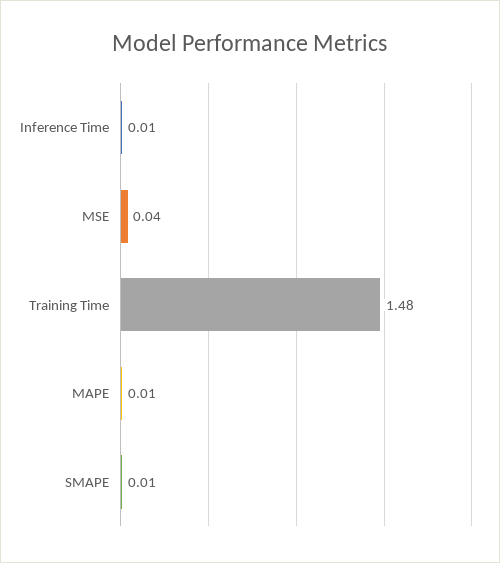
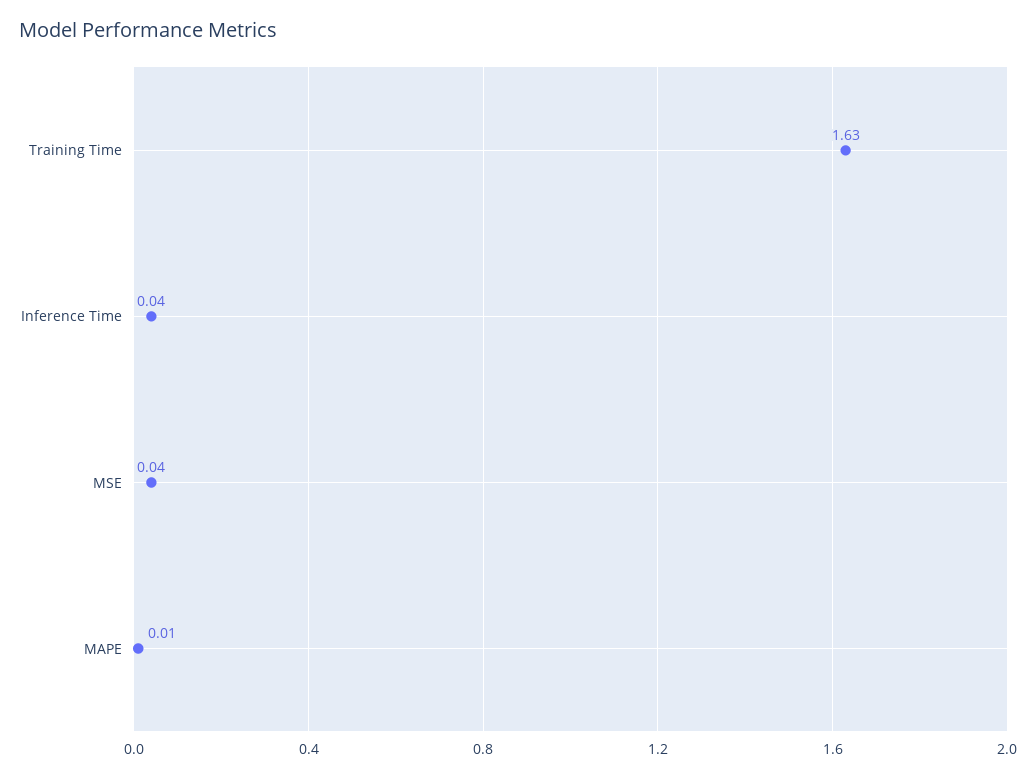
  {
-   "Inference Time": 0.01,
+   "Inference Time": 0.04,
    "MSE": 0.04,
-   "Training Time": 1.48,
+   "Training Time": 1.63,
-   "MAPE": 0.01,
+   "MAPE": 0.01
-   "SMAPE": 0.01
  }

